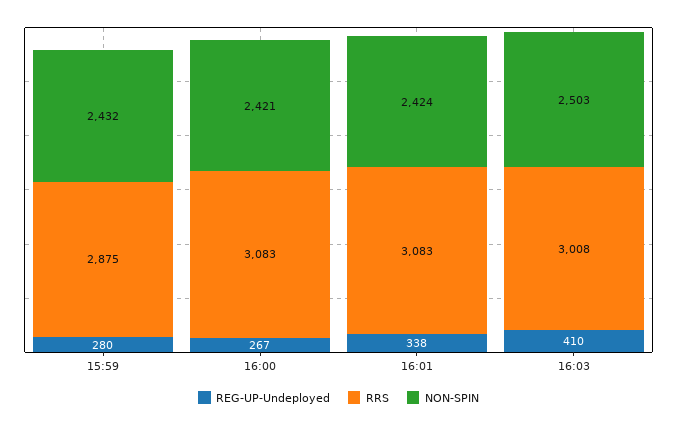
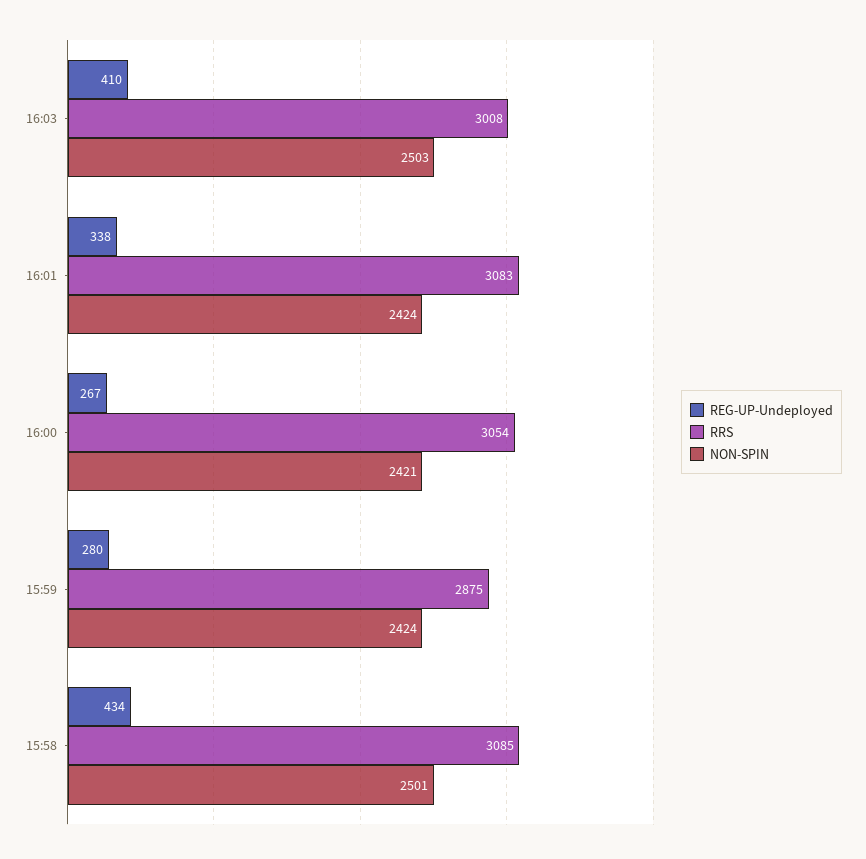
  {
    "REG-UP-Undeployed": {
      "15:59": 280,
      "16:00": 267,
      "16:01": 338,
-     "16:03": 410
+     "16:03": 410,
+     "15:58": 434
    },
    "RRS": {
      "15:59": 2875,
-     "16:00": 3083,
+     "16:00": 3054,
      "16:01": 3083,
-     "16:03": 3008
+     "16:03": 3008,
+     "15:58": 3085
    },
    "NON-SPIN": {
-     "15:59": 2432,
+     "15:59": 2424,
      "16:00": 2421,
      "16:01": 2424,
-     "16:03": 2503
+     "16:03": 2503,
+     "15:58": 2501
    }
  }

